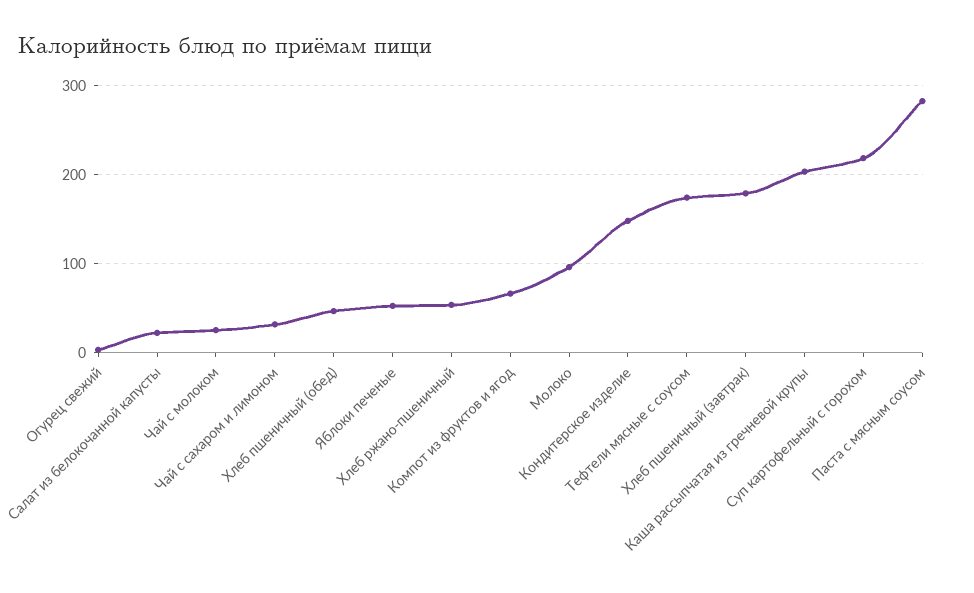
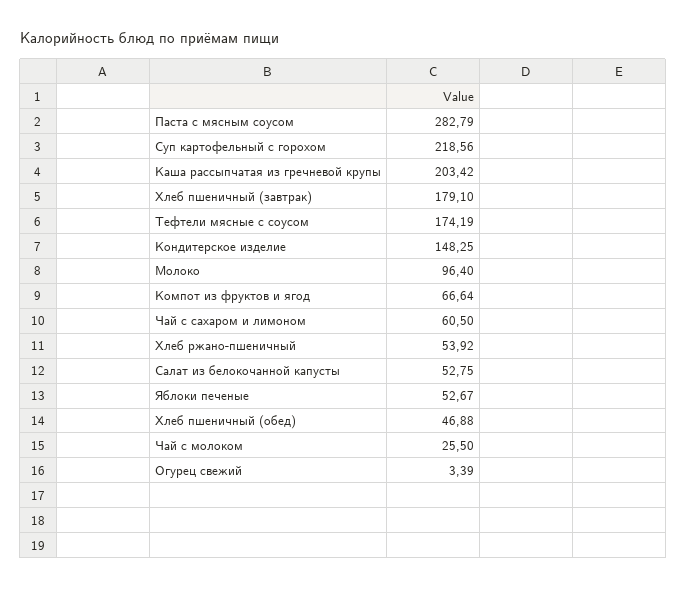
  {
    "Огурец свежий": 3.39,
-   "Салат из белокочанной капусты": 20,
+   "Салат из белокочанной капусты": 52.75,
    "Чай с молоком": 25.5,
-   "Чай с сахаром и лимоном": 30,
+   "Чай с сахаром и лимоном": 60.5,
    "Хлеб пшеничный (обед)": 46.88,
    "Яблоки печеные": 52.67,
    "Хлеб ржано-пшеничный": 53.92,
    "Компот из фруктов и ягод": 66.64,
    "Молоко": 96.4,
    "Кондитерское изделие": 148.25,
    "Тефтели мясные с соусом": 174.19,
    "Хлеб пшеничный (завтрак)": 179.1,
    "Каша рассыпчатая из гречневой крупы": 203.42,
    "Суп картофельный с горохом": 218.56,
    "Паста с мясным соусом": 282.79
  }

